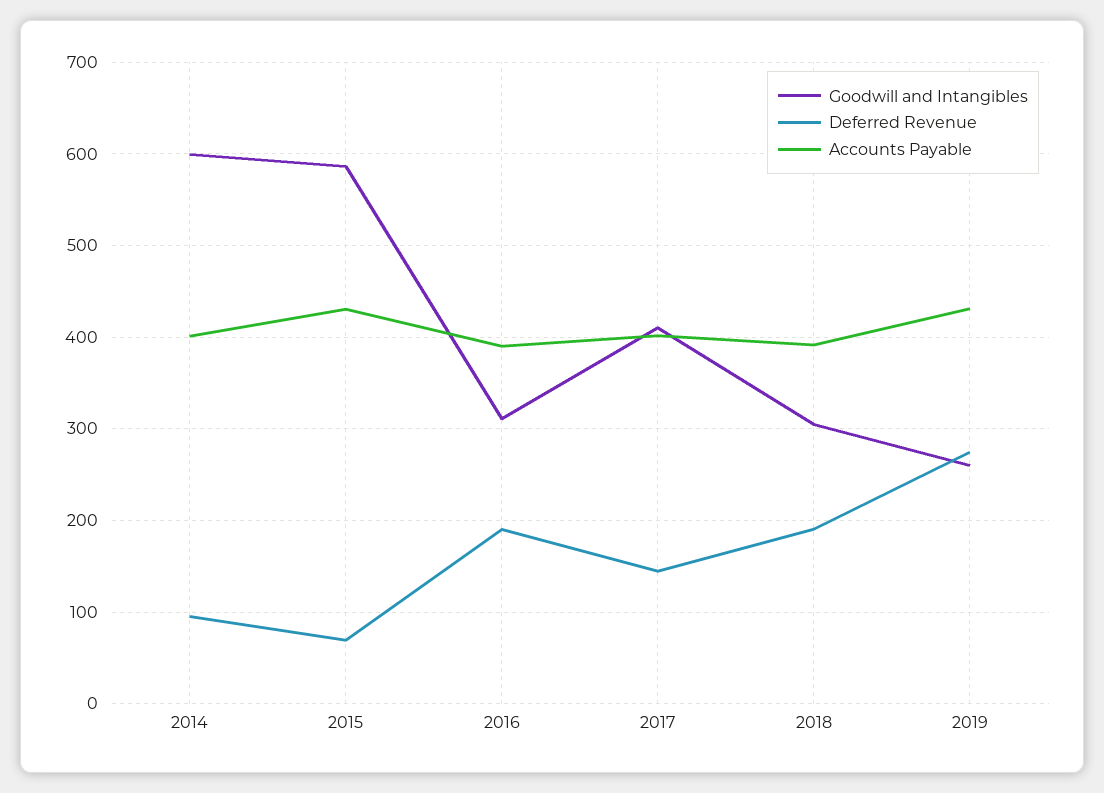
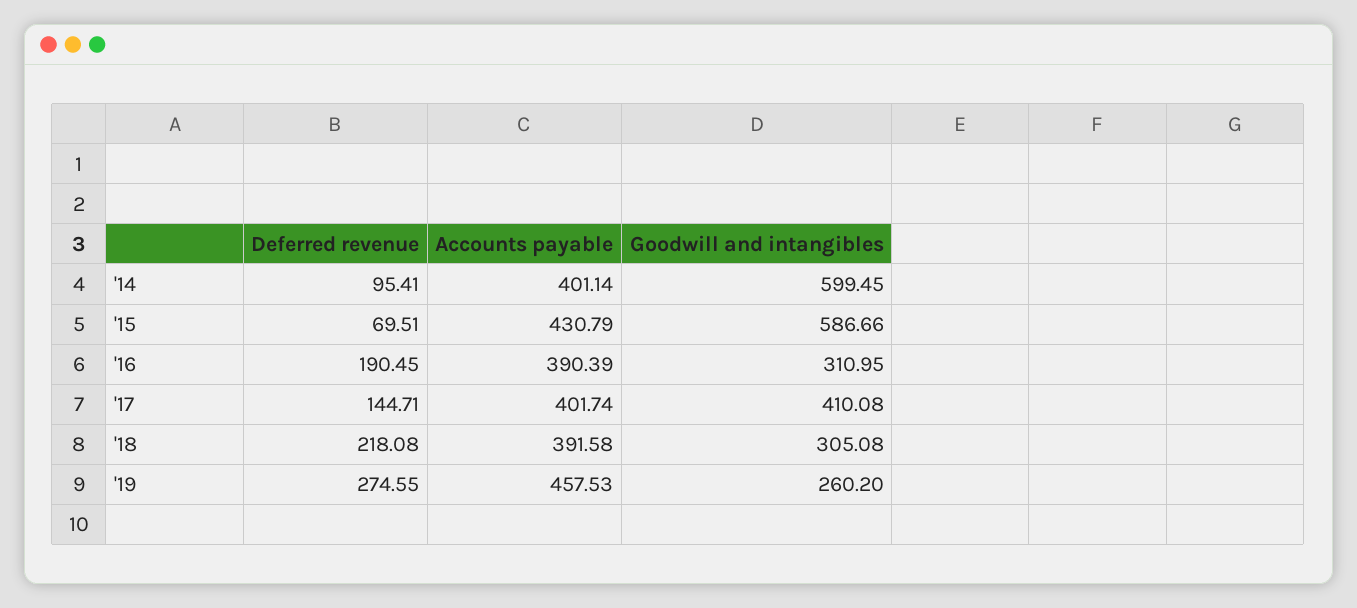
  {
    "Goodwill and Intangibles": {
      "2014": 599.45,
      "2015": 586.66,
      "2016": 310.95,
      "2017": 410.08,
      "2018": 305.08,
      "2019": 260.2
    },
    "Deferred Revenue": {
      "2014": 95.41,
      "2015": 69.51,
      "2016": 190.45,
      "2017": 144.71,
-     "2018": 190,
+     "2018": 218.08,
      "2019": 274.55
    },
    "Accounts Payable": {
      "2014": 401.14,
      "2015": 430.79,
      "2016": 390.39,
      "2017": 401.74,
      "2018": 391.58,
-     "2019": 430
+     "2019": 457.53
    }
  }

